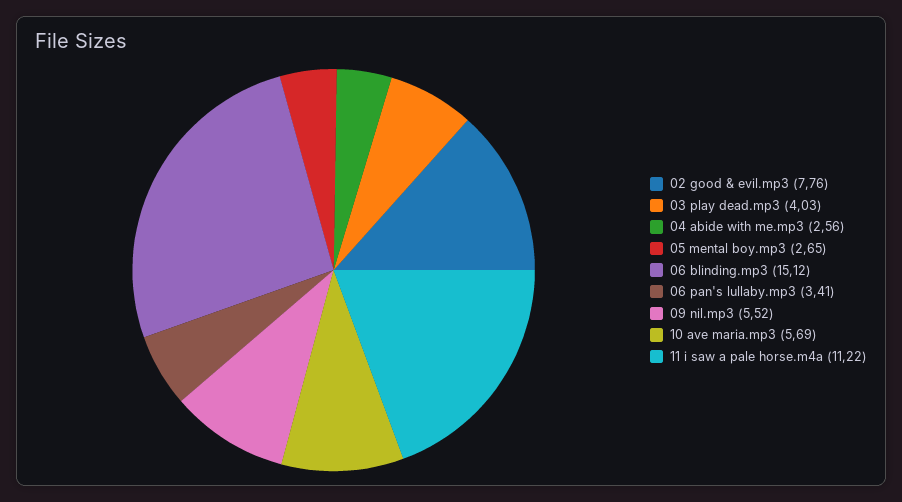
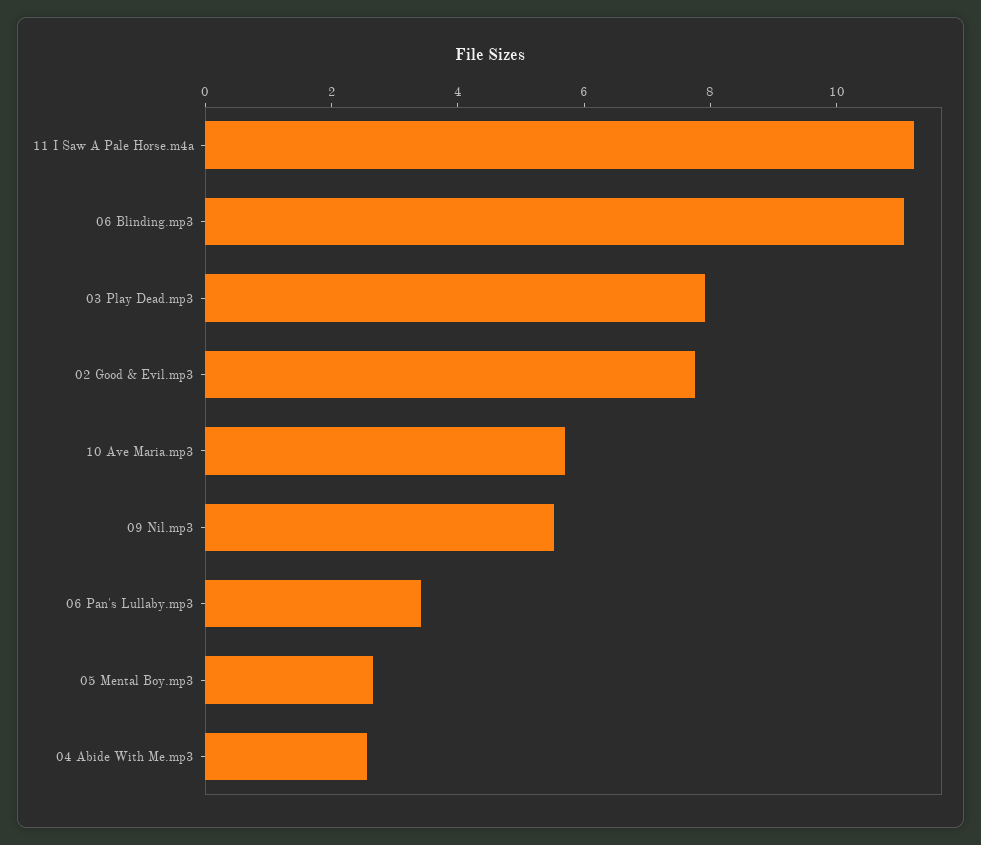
  {
    "02 good & evil.mp3": 7.76,
-   "03 play dead.mp3": 4.03,
+   "03 play dead.mp3": 8,
    "04 abide with me.mp3": 2.56,
    "05 mental boy.mp3": 2.65,
-   "06 blinding.mp3": 15.12,
+   "06 blinding.mp3": 11,
    "06 pan's lullaby.mp3": 3.41,
    "09 nil.mp3": 5.52,
    "10 ave maria.mp3": 5.69,
    "11 i saw a pale horse.m4a": 11.22
  }

